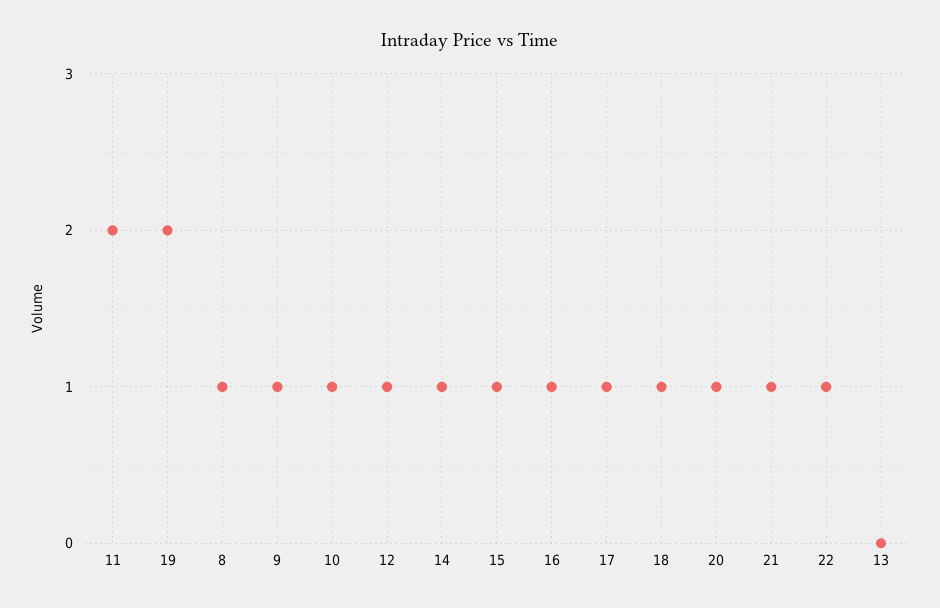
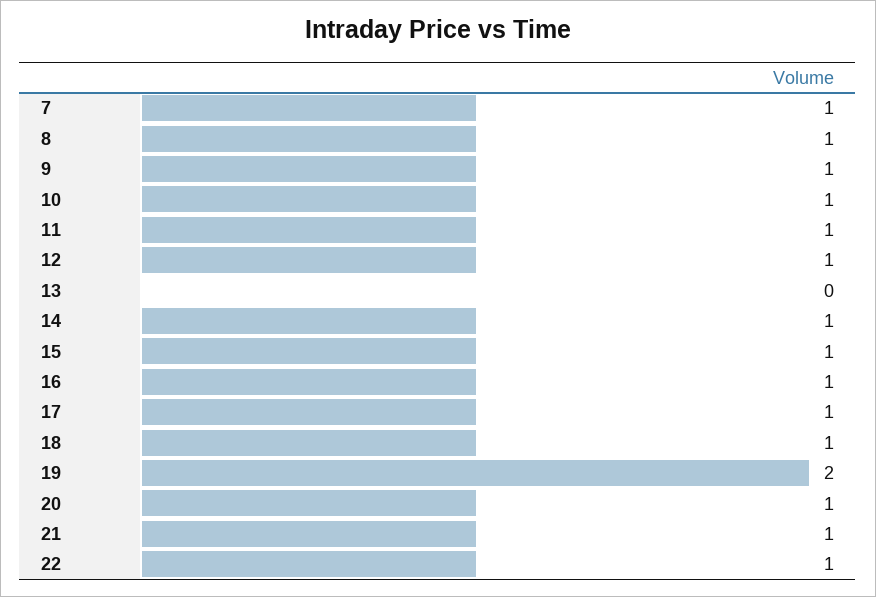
  {
-   "11": 2,
+   "11": 1,
    "19": 2,
    "8": 1,
    "9": 1,
    "10": 1,
    "12": 1,
    "14": 1,
    "15": 1,
    "16": 1,
    "17": 1,
    "18": 1,
    "20": 1,
    "21": 1,
    "22": 1,
-   "13": 0
+   "13": 0,
+   "7": 1
  }

